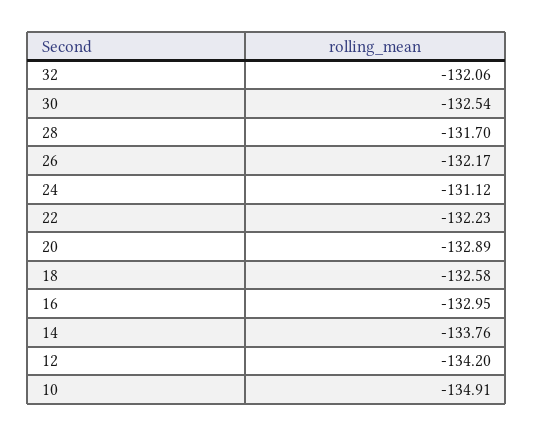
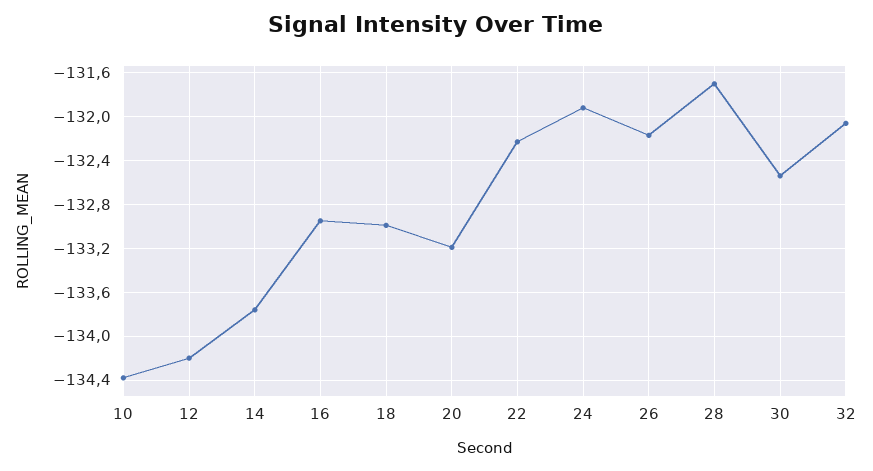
  {
    "32": -132.06,
    "30": -132.54,
    "28": -131.7,
    "26": -132.17,
-   "24": -131.12,
+   "24": -131.9,
    "22": -132.23,
-   "20": -132.89,
+   "20": -133.2,
-   "18": -132.58,
+   "18": -133,
    "16": -132.95,
    "14": -133.76,
    "12": -134.2,
-   "10": -134.91
+   "10": -134.4
  }

